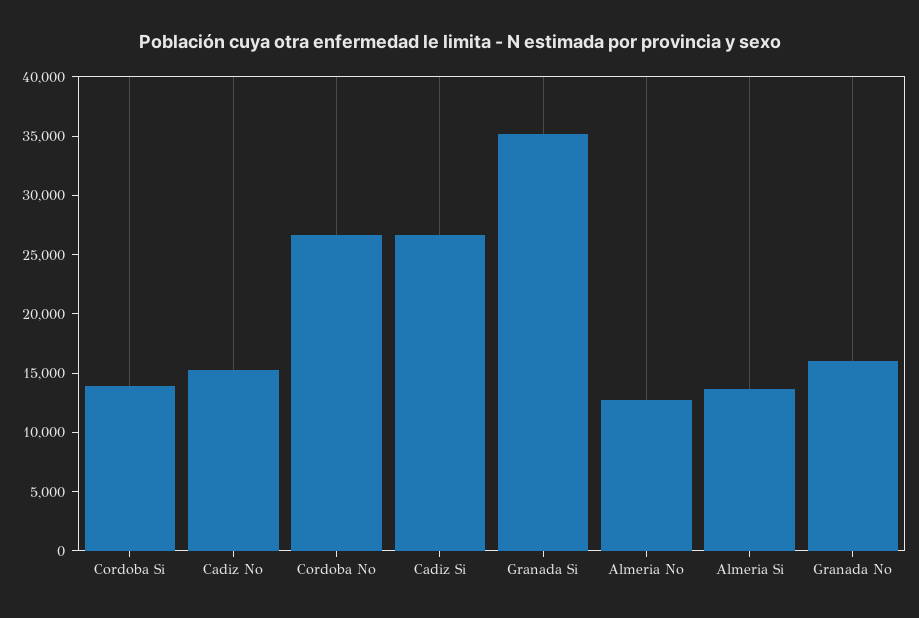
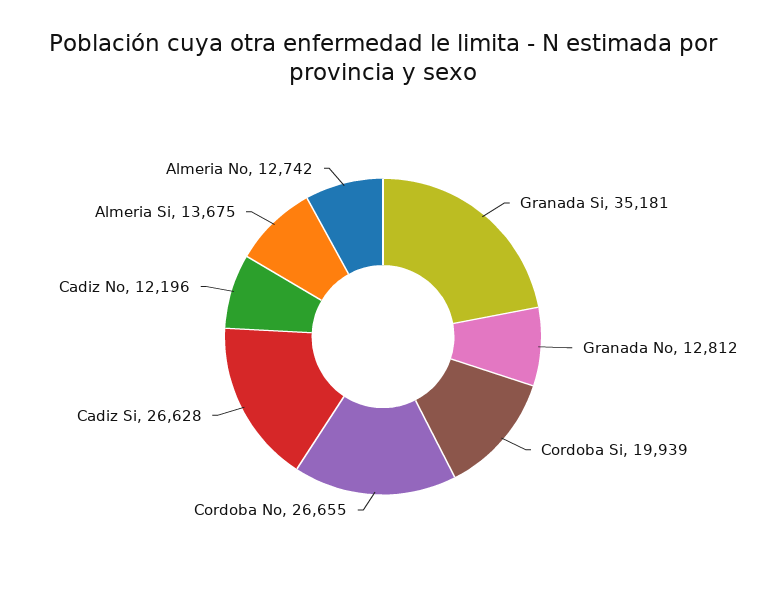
  {
-   "Cordoba Si": 14000,
+   "Cordoba Si": 19939,
-   "Cadiz No": 15000,
+   "Cadiz No": 12196,
    "Cordoba No": 26655,
    "Cadiz Si": 26628,
    "Granada Si": 35181,
    "Almeria No": 12742,
    "Almeria Si": 13675,
-   "Granada No": 16000
+   "Granada No": 12812
  }

